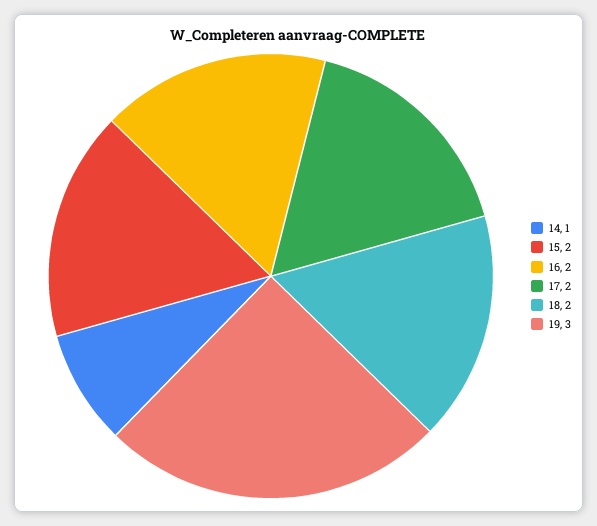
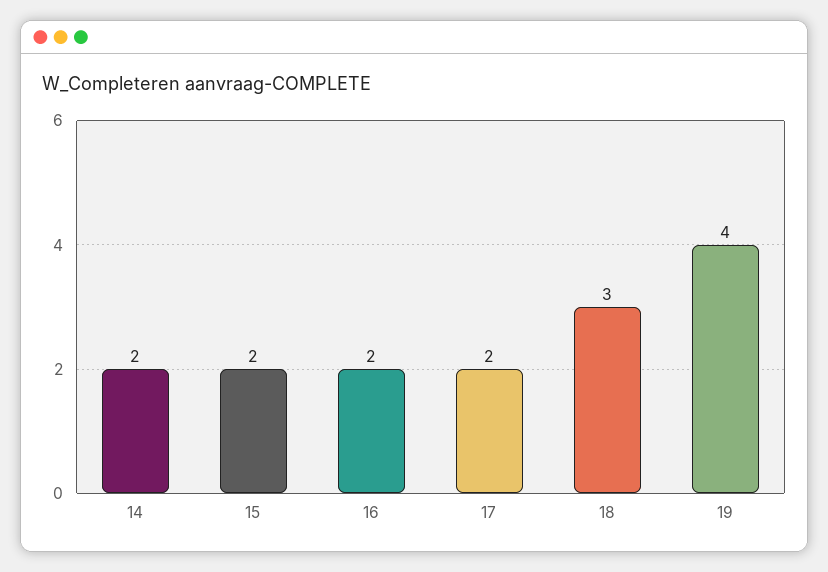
  {
-   "14": 1,
+   "14": 2,
    "15": 2,
    "16": 2,
    "17": 2,
-   "18": 2,
+   "18": 3,
-   "19": 3
+   "19": 4
  }

